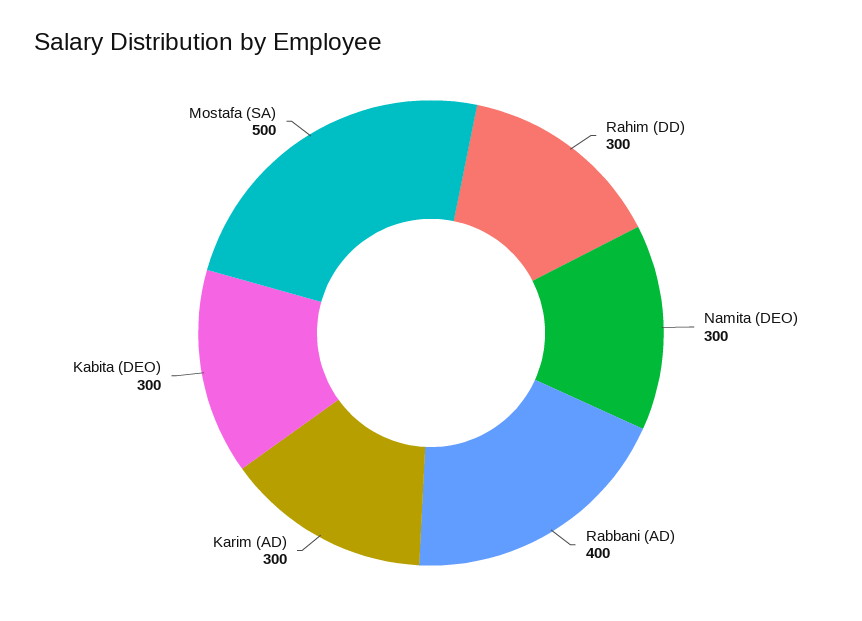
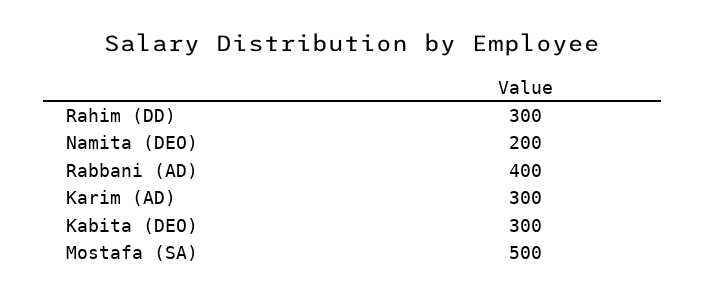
  {
    "Rahim (DD)": 300,
-   "Namita (DEO)": 300,
+   "Namita (DEO)": 200,
    "Rabbani (AD)": 400,
    "Karim (AD)": 300,
    "Kabita (DEO)": 300,
    "Mostafa (SA)": 500
  }

